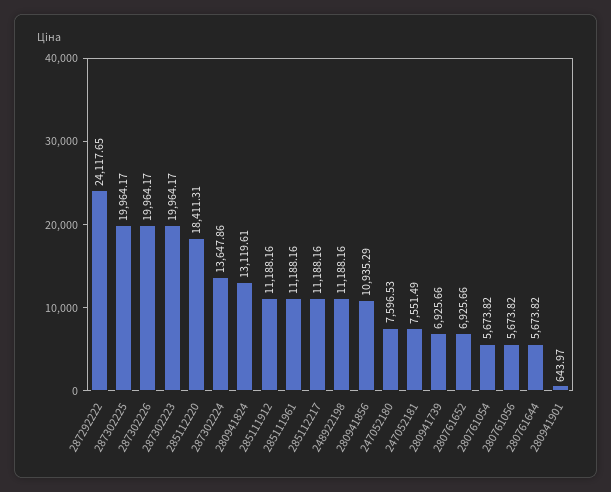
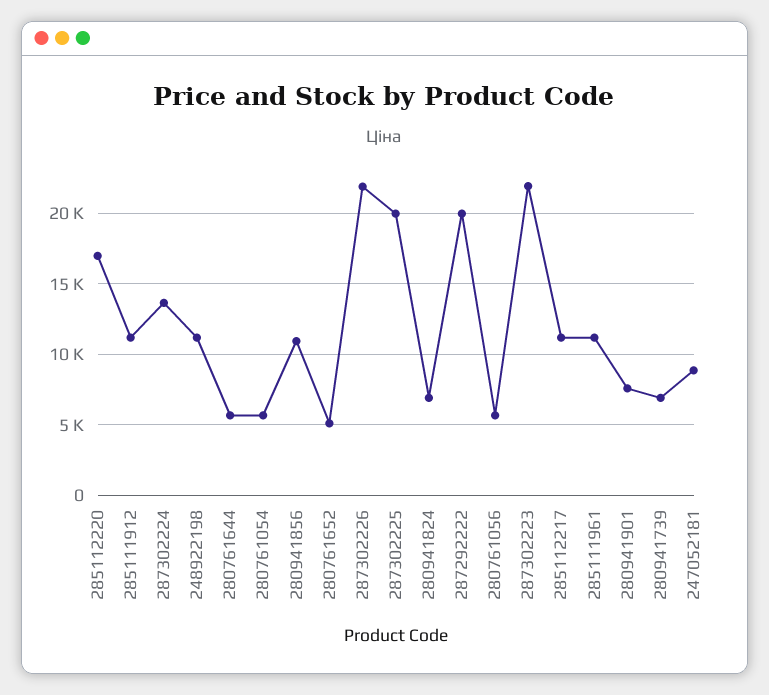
  {
-   "287292222": 24117.65,
+   "287292222": 20000,
    "287302225": 19964.17,
-   "287302226": 19964.17,
+   "287302226": 22000,
-   "287302223": 19964.17,
+   "287302223": 22000,
-   "285112220": 18411.31,
+   "285112220": 17000,
    "287302224": 13647.86,
-   "280941824": 13119.61,
+   "280941824": 7000,
    "285111912": 11188.16,
    "285111961": 11188.16,
    "285112217": 11188.16,
    "248922198": 11188.16,
    "280941856": 10935.29,
-   "247052180": 7596.53,
-   "247052181": 7551.49,
+   "247052181": 9000,
    "280941739": 6925.66,
-   "280761652": 6925.66,
+   "280761652": 5000,
    "280761054": 5673.82,
    "280761056": 5673.82,
    "280761644": 5673.82,
-   "280941901": 643.97
+   "280941901": 7500
  }

